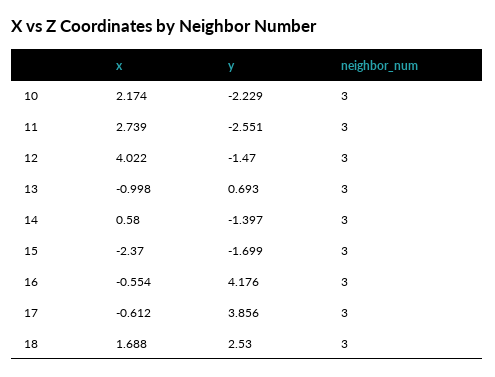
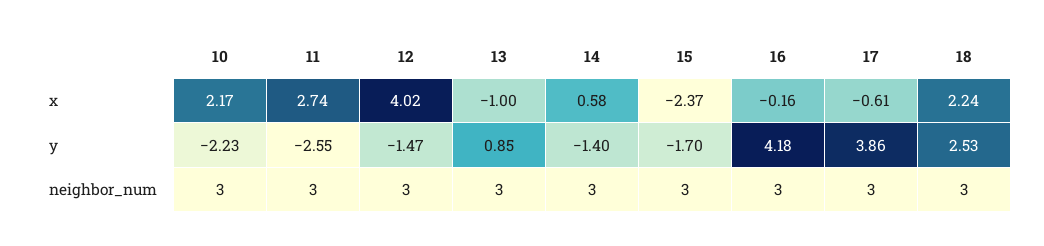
  {
    "x": {
      "10": 2.174,
      "11": 2.739,
      "12": 4.022,
      "13": -0.998,
      "14": 0.58,
      "15": -2.37,
-     "16": -0.554,
+     "16": -0.16,
      "17": -0.612,
-     "18": 1.688
+     "18": 2.24
    },
    "y": {
      "10": -2.229,
      "11": -2.551,
      "12": -1.47,
-     "13": 0.693,
+     "13": 0.85,
      "14": -1.397,
      "15": -1.699,
      "16": 4.176,
      "17": 3.856,
      "18": 2.53
    },
    "neighbor_num": {
      "10": 3,
      "11": 3,
      "12": 3,
      "13": 3,
      "14": 3,
      "15": 3,
      "16": 3,
      "17": 3,
      "18": 3
    }
  }

